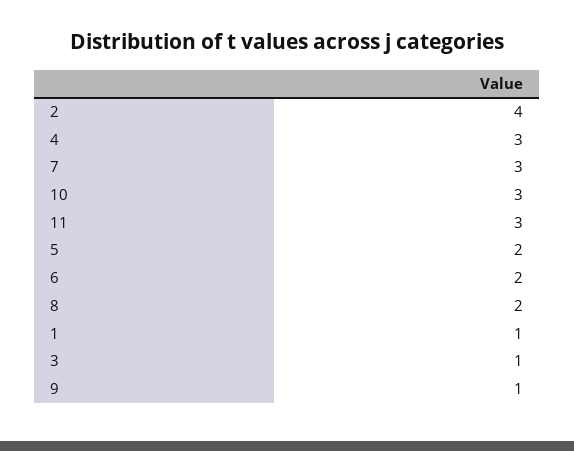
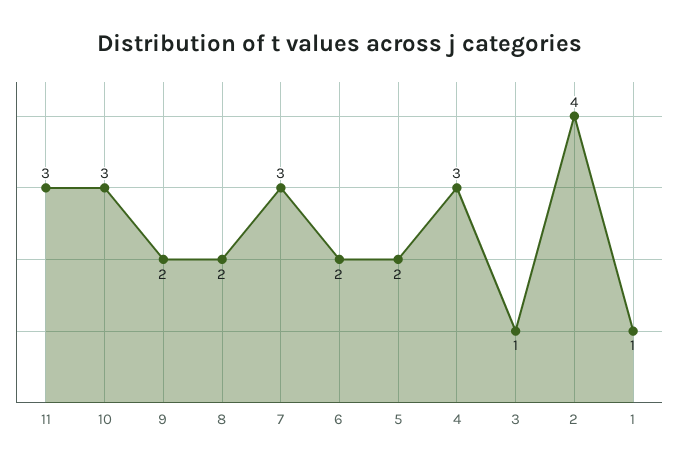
  {
    "2": 4,
    "4": 3,
    "7": 3,
    "10": 3,
    "11": 3,
    "5": 2,
    "6": 2,
    "8": 2,
    "1": 1,
    "3": 1,
-   "9": 1
+   "9": 2
  }

